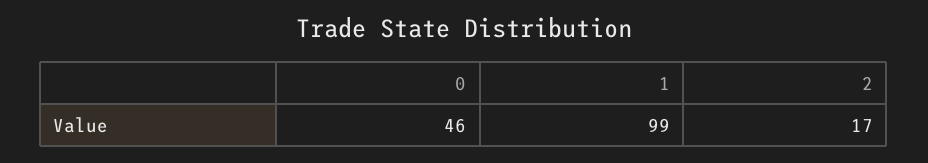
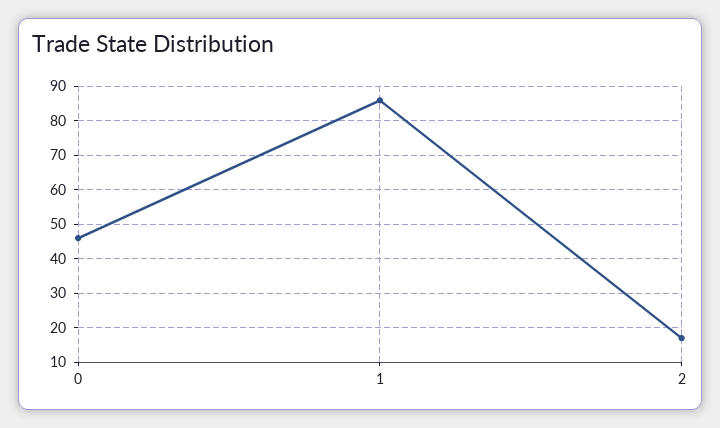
  {
    "0": 46,
-   "1": 99,
+   "1": 85,
    "2": 17
  }

